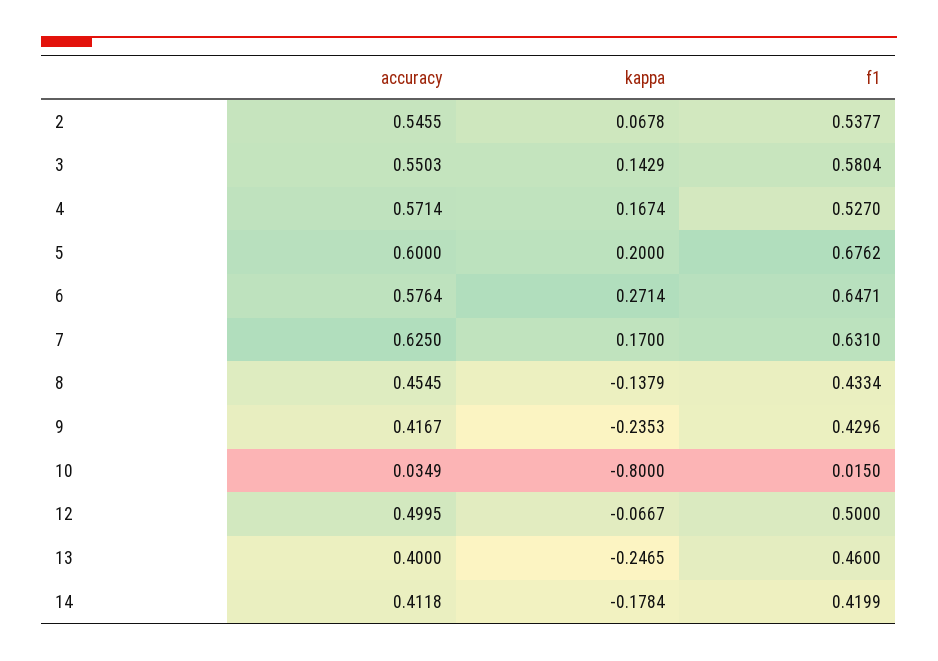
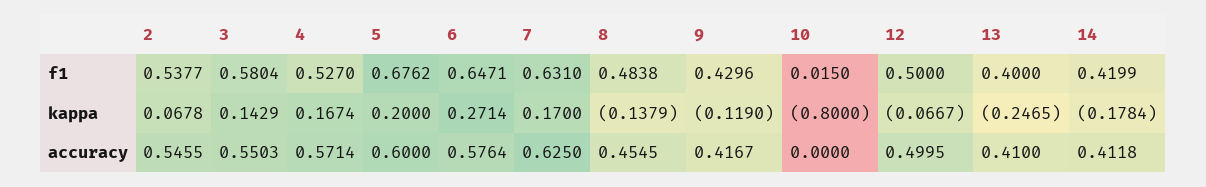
  {
    "accuracy": {
      "2": 0.5455,
      "3": 0.5503,
      "4": 0.5714,
      "5": 0.6,
      "6": 0.5764,
      "7": 0.625,
      "8": 0.4545,
      "9": 0.4167,
-     "10": 0.0349,
+     "10": 0,
      "12": 0.4995,
-     "13": 0.4,
+     "13": 0.41,
      "14": 0.4118
    },
    "kappa": {
      "2": 0.0678,
      "3": 0.1429,
      "4": 0.1674,
      "5": 0.2,
      "6": 0.2714,
      "7": 0.17,
      "8": -0.1379,
-     "9": -0.2353,
+     "9": -0.119,
      "10": -0.8,
      "12": -0.0667,
      "13": -0.2465,
      "14": -0.1784
    },
    "f1": {
      "2": 0.5377,
      "3": 0.5804,
      "4": 0.527,
      "5": 0.6762,
      "6": 0.6471,
      "7": 0.631,
-     "8": 0.4334,
+     "8": 0.4838,
      "9": 0.4296,
      "10": 0.015,
      "12": 0.5,
-     "13": 0.46,
+     "13": 0.4,
      "14": 0.4199
    }
  }

